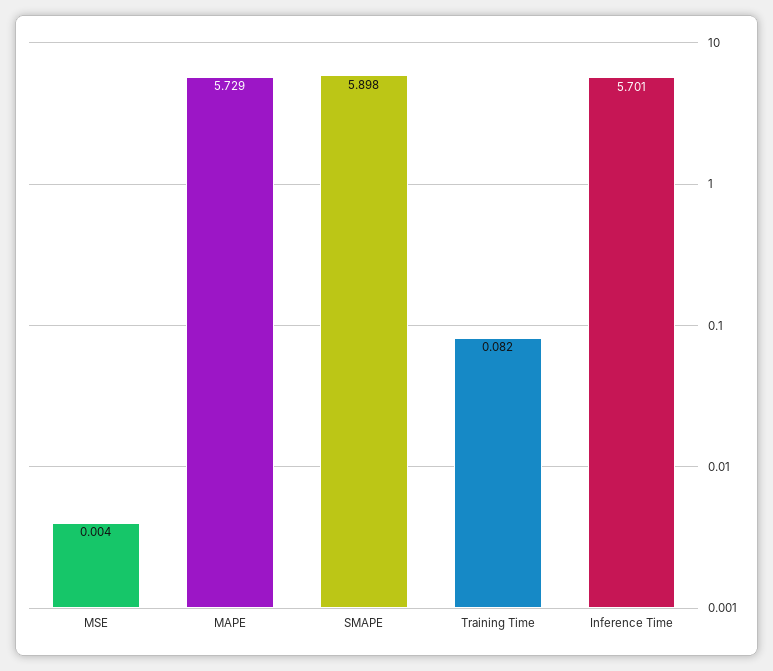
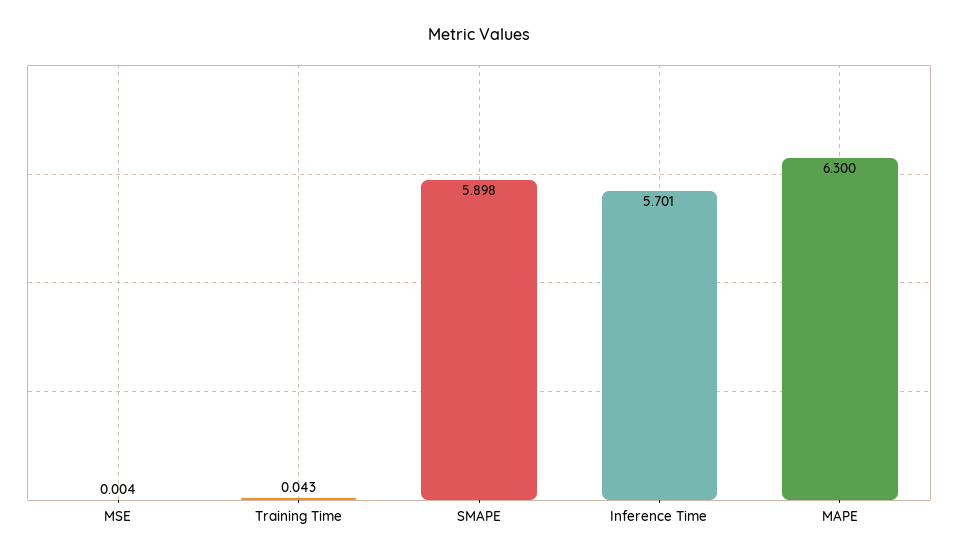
  {
    "MSE": 0.004,
-   "MAPE": 5.729,
+   "MAPE": 6.3,
    "SMAPE": 5.898,
-   "Training Time": 0.082,
+   "Training Time": 0.043,
    "Inference Time": 5.701
  }

